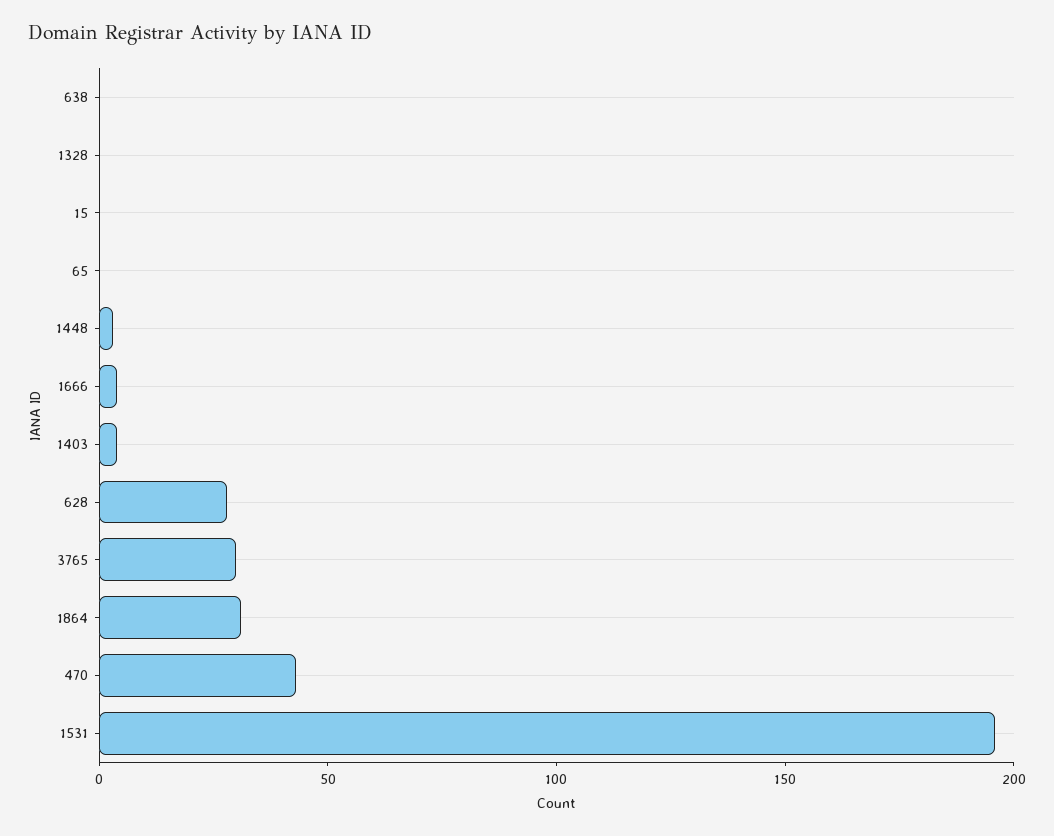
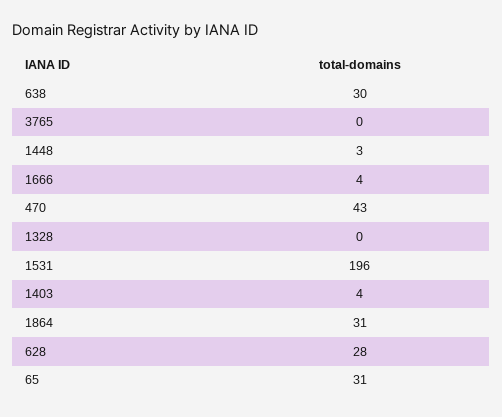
  {
-   "638": 0,
+   "638": 30,
    "1328": 0,
-   "15": 0,
-   "65": 0,
+   "65": 31,
    "1448": 3,
    "1666": 4,
    "1403": 4,
    "628": 28,
-   "3765": 30,
+   "3765": 0,
    "1864": 31,
    "470": 43,
    "1531": 196
  }

